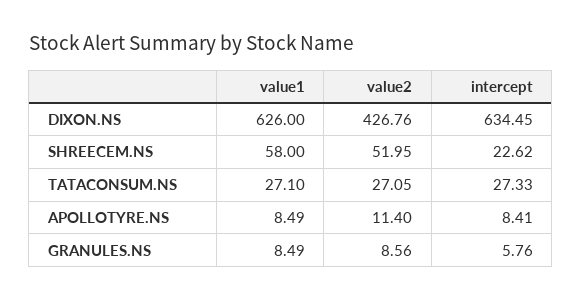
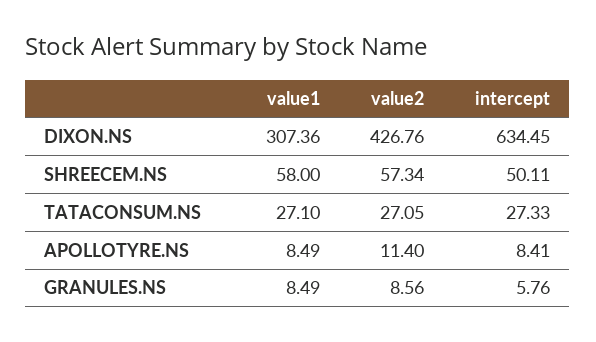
  {
    "value1": {
-     "DIXON.NS": 626,
+     "DIXON.NS": 307.36,
      "SHREECEM.NS": 58,
      "TATACONSUM.NS": 27.1,
      "APOLLOTYRE.NS": 8.49,
      "GRANULES.NS": 8.49
    },
    "value2": {
      "DIXON.NS": 426.76,
-     "SHREECEM.NS": 51.95,
+     "SHREECEM.NS": 57.34,
      "TATACONSUM.NS": 27.05,
      "APOLLOTYRE.NS": 11.4,
      "GRANULES.NS": 8.56
    },
    "intercept": {
      "DIXON.NS": 634.45,
-     "SHREECEM.NS": 22.62,
+     "SHREECEM.NS": 50.11,
      "TATACONSUM.NS": 27.33,
      "APOLLOTYRE.NS": 8.41,
      "GRANULES.NS": 5.76
    }
  }

